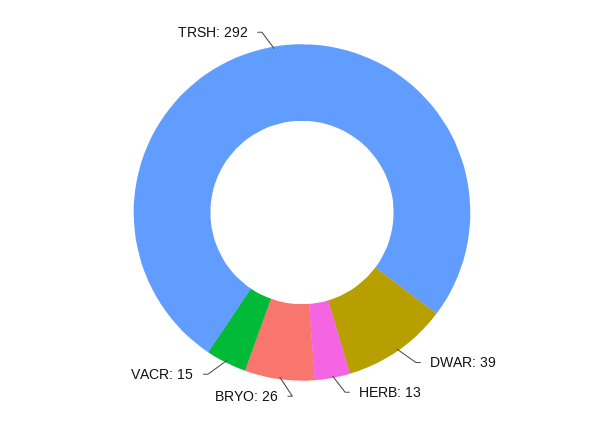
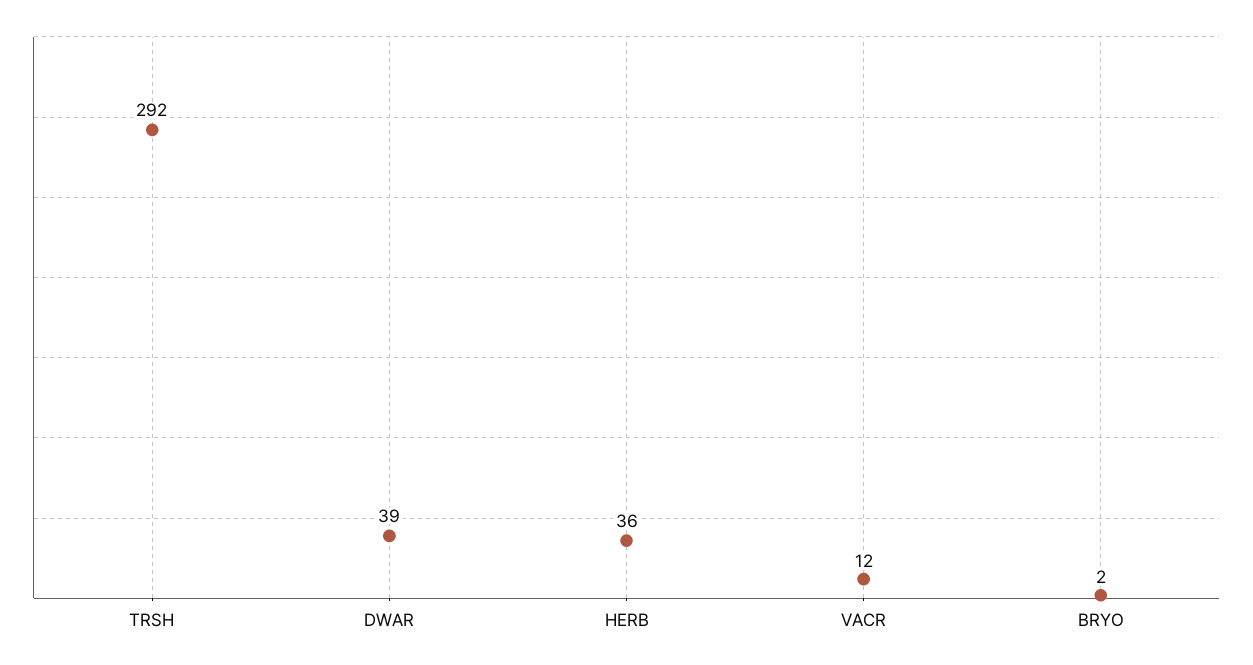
  {
    "DWAR": 39,
-   "HERB": 13,
+   "HERB": 36,
-   "BRYO": 26,
+   "BRYO": 2,
-   "VACR": 15,
+   "VACR": 12,
    "TRSH": 292
  }

